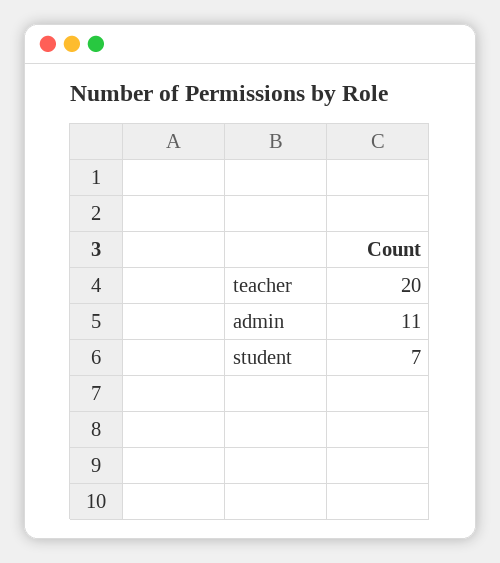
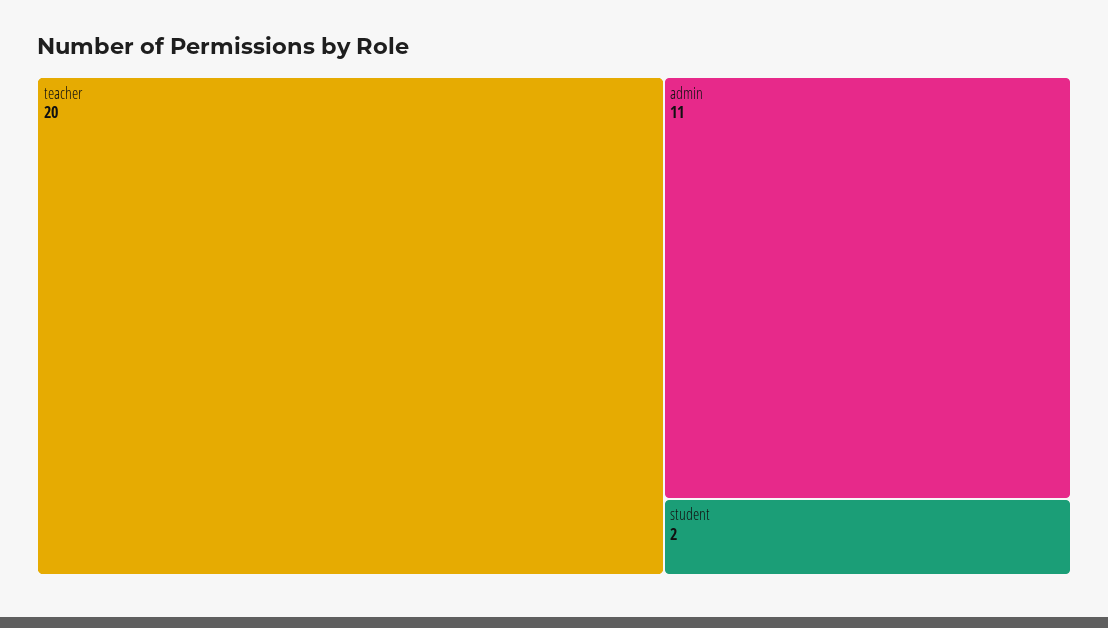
  {
    "teacher": 20,
    "admin": 11,
-   "student": 7
+   "student": 2
  }

